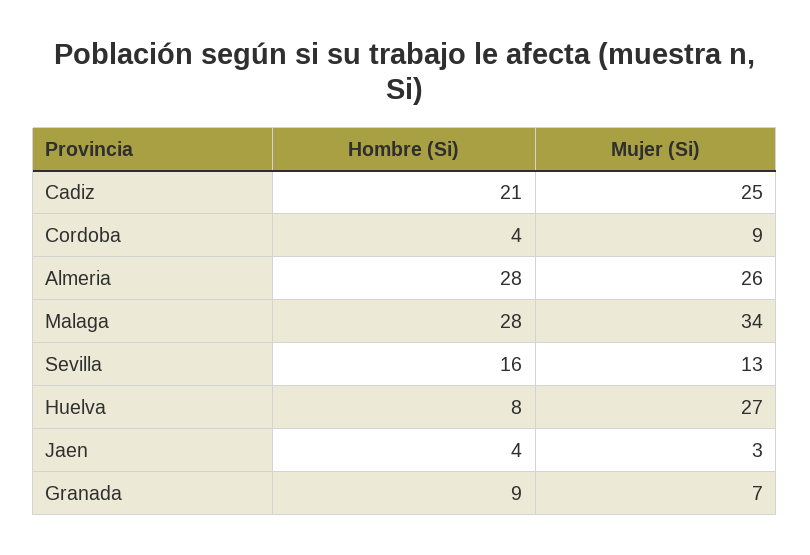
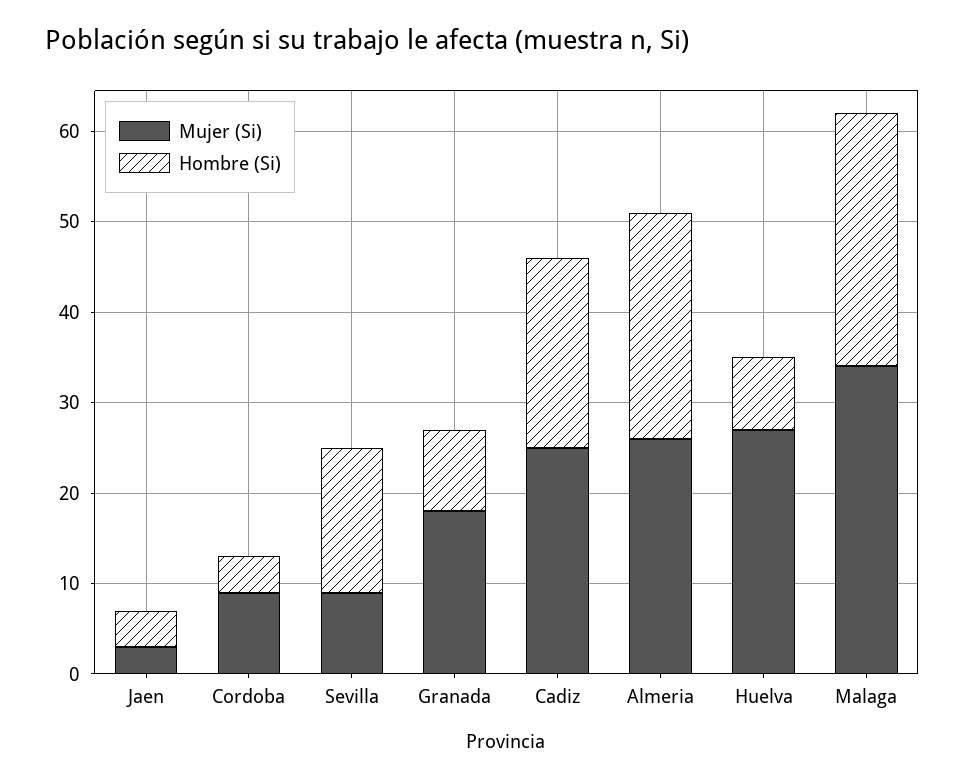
  {
    "Hombre (Si)": {
      "Cadiz": 21,
      "Cordoba": 4,
-     "Almeria": 28,
+     "Almeria": 25,
      "Malaga": 28,
      "Sevilla": 16,
      "Huelva": 8,
      "Jaen": 4,
      "Granada": 9
    },
    "Mujer (Si)": {
      "Cadiz": 25,
      "Cordoba": 9,
      "Almeria": 26,
      "Malaga": 34,
-     "Sevilla": 13,
+     "Sevilla": 9,
      "Huelva": 27,
      "Jaen": 3,
-     "Granada": 7
+     "Granada": 18
    }
  }

